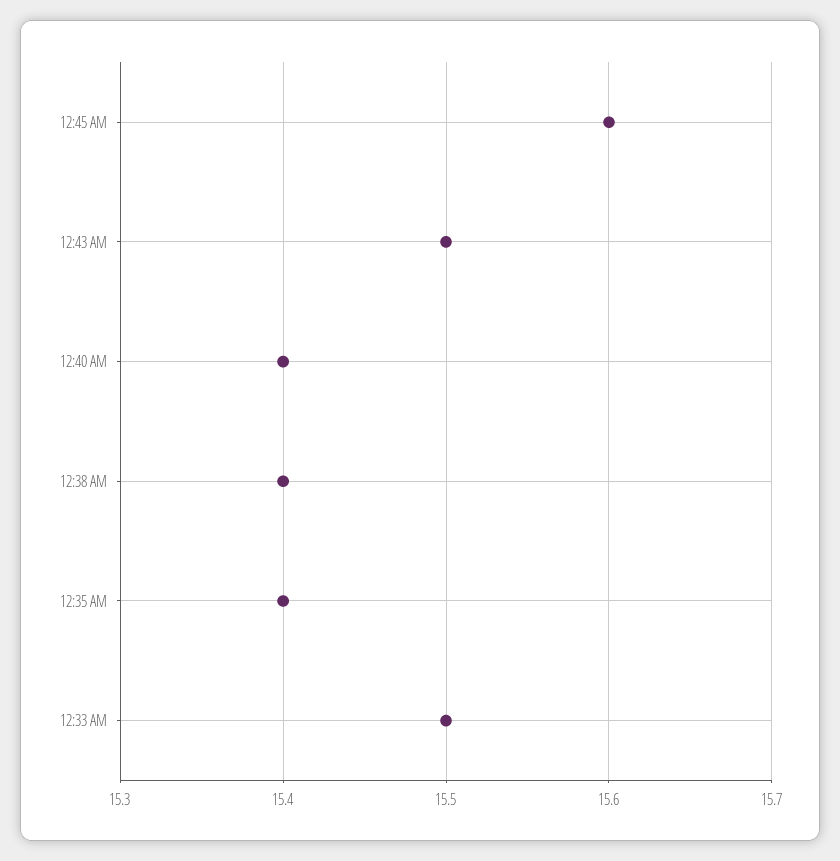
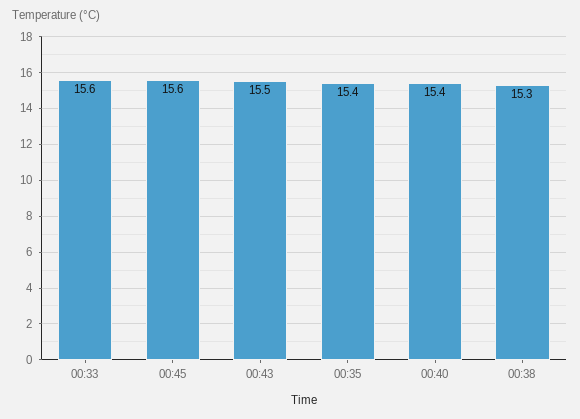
  {
    "12:45 AM": 15.6,
    "12:43 AM": 15.5,
    "12:40 AM": 15.4,
-   "12:38 AM": 15.4,
+   "12:38 AM": 15.3,
    "12:35 AM": 15.4,
-   "12:33 AM": 15.5
+   "12:33 AM": 15.6
  }

